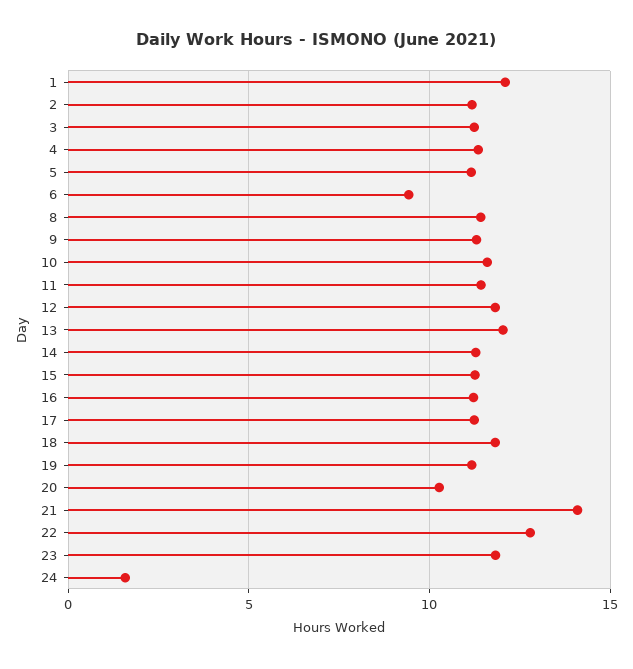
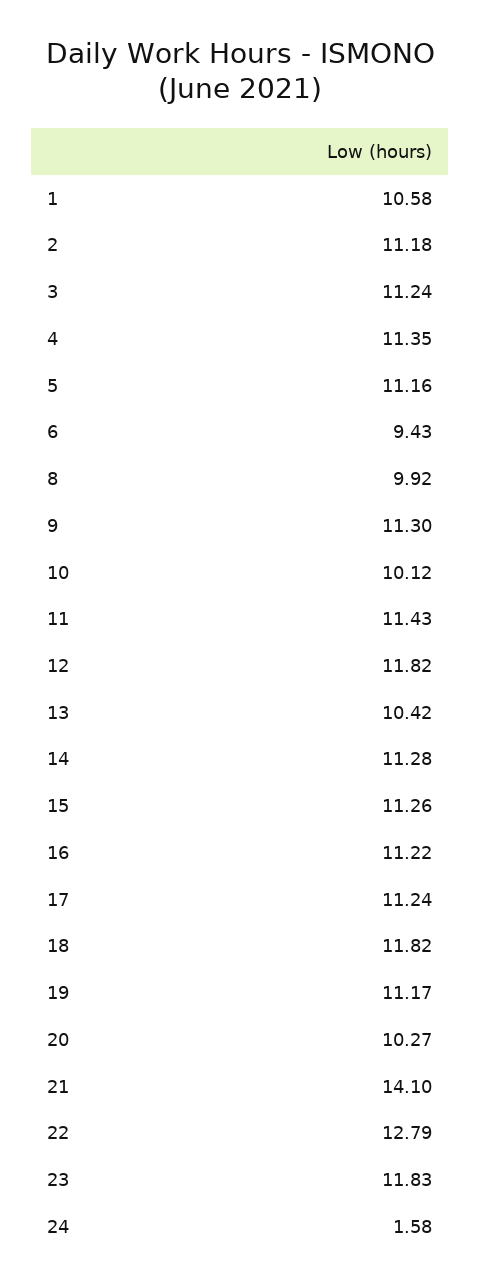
  {
-   "1": 12,
+   "1": 10.58,
    "2": 11.18,
    "3": 11.24,
    "4": 11.35,
    "5": 11.16,
    "6": 9.43,
-   "8": 11.5,
+   "8": 9.92,
    "9": 11.3,
-   "10": 11.5,
+   "10": 10.12,
    "11": 11.43,
    "12": 11.82,
-   "13": 12,
+   "13": 10.42,
    "14": 11.28,
    "15": 11.26,
    "16": 11.22,
    "17": 11.24,
    "18": 11.82,
    "19": 11.17,
    "20": 10.27,
    "21": 14.1,
    "22": 12.79,
    "23": 11.83,
    "24": 1.58
  }

